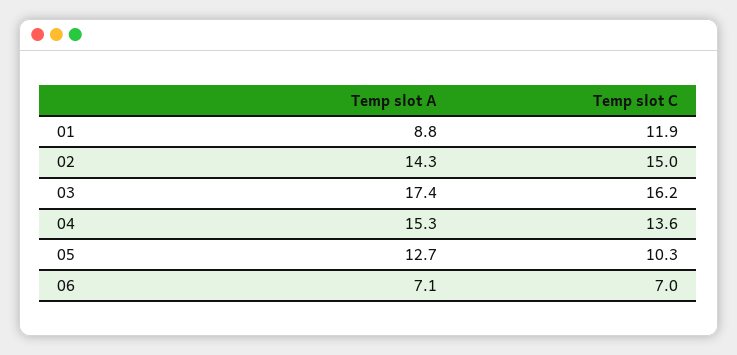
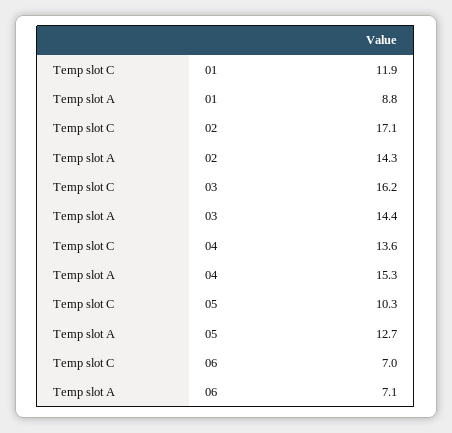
  {
    "Temp slot A": {
      "01": 8.8,
      "02": 14.3,
-     "03": 17.4,
+     "03": 14.4,
      "04": 15.3,
      "05": 12.7,
      "06": 7.1
    },
    "Temp slot C": {
      "01": 11.9,
-     "02": 15,
+     "02": 17.1,
      "03": 16.2,
      "04": 13.6,
      "05": 10.3,
      "06": 7
    }
  }

